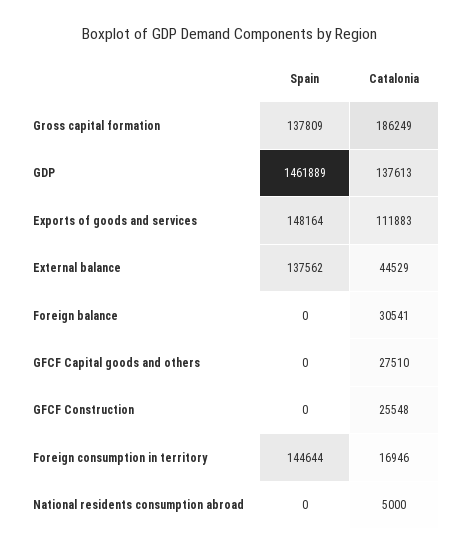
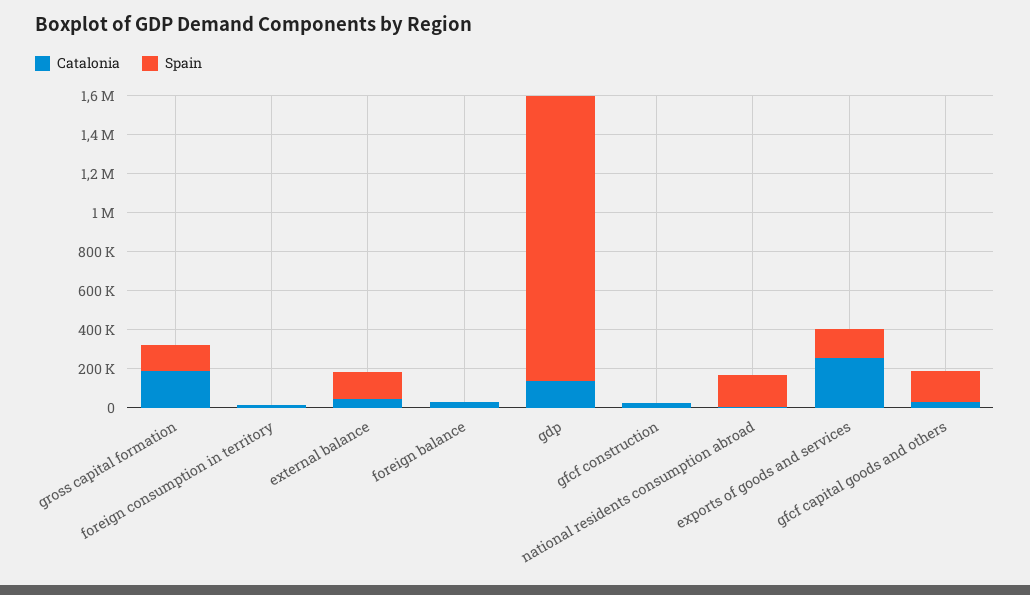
  {
    "Spain": {
      "Gross capital formation": 137809,
      "GDP": 1461889,
      "Exports of goods and services": 148164,
      "External balance": 137562,
      "Foreign balance": 0,
-     "GFCF Capital goods and others": 0,
+     "GFCF Capital goods and others": 150000,
      "GFCF Construction": 0,
-     "Foreign consumption in territory": 144644,
+     "Foreign consumption in territory": 0,
-     "National residents consumption abroad": 0
+     "National residents consumption abroad": 150000
    },
    "Catalonia": {
      "Gross capital formation": 186249,
      "GDP": 137613,
-     "Exports of goods and services": 111883,
+     "Exports of goods and services": 250000,
      "External balance": 44529,
      "Foreign balance": 30541,
      "GFCF Capital goods and others": 27510,
      "GFCF Construction": 25548,
      "Foreign consumption in territory": 16946,
      "National residents consumption abroad": 5000
    }
  }

